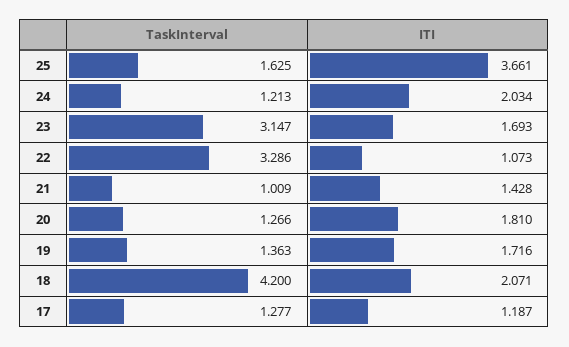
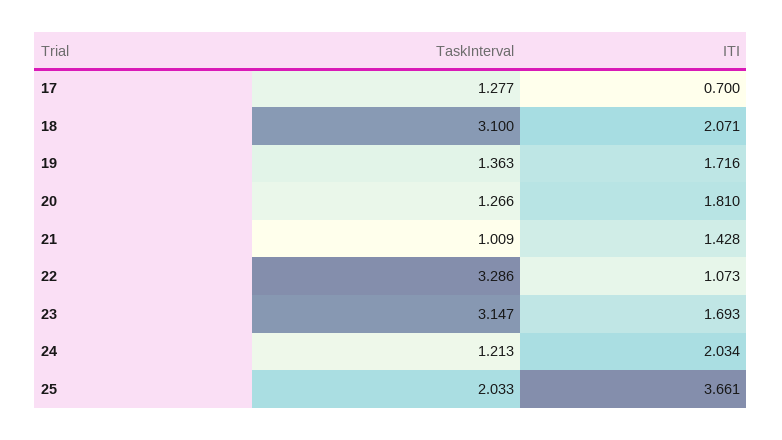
  {
    "TaskInterval": {
-     "25": 1.625,
+     "25": 2.033,
      "24": 1.213,
      "23": 3.147,
      "22": 3.286,
      "21": 1.009,
      "20": 1.266,
      "19": 1.363,
-     "18": 4.2,
+     "18": 3.1,
      "17": 1.277
    },
    "ITI": {
      "25": 3.661,
      "24": 2.034,
      "23": 1.693,
      "22": 1.073,
      "21": 1.428,
      "20": 1.81,
      "19": 1.716,
      "18": 2.071,
-     "17": 1.187
+     "17": 0.7
    }
  }

